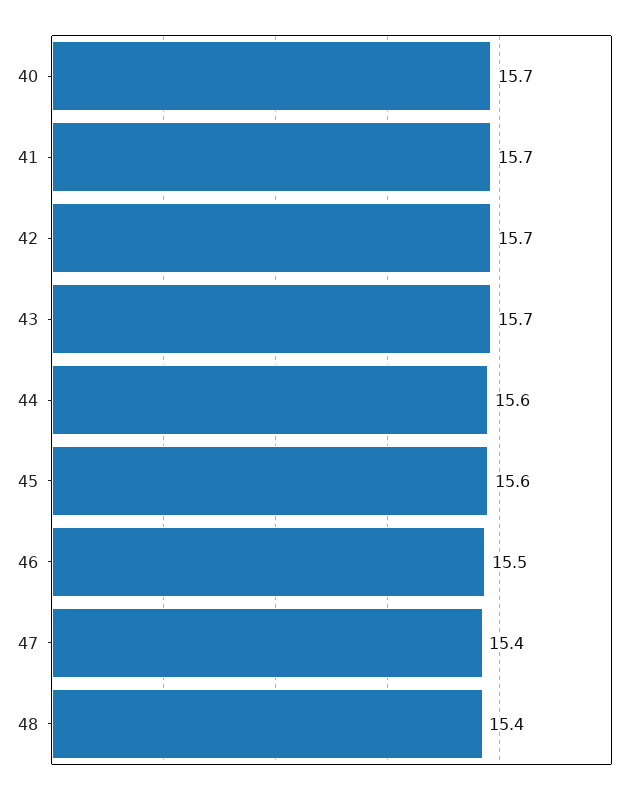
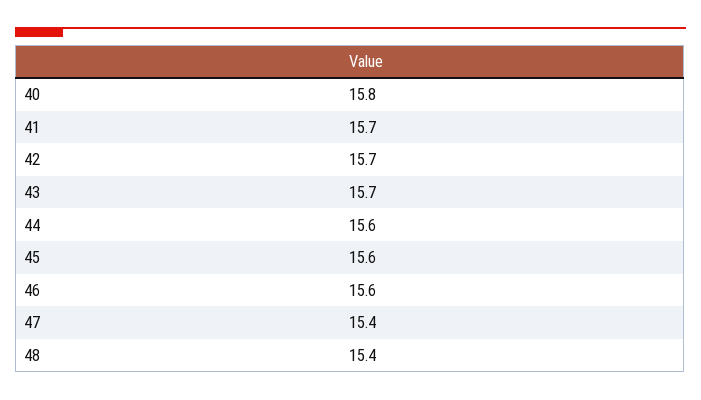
  {
-   "40": 15.7,
+   "40": 15.8,
    "41": 15.7,
    "42": 15.7,
    "43": 15.7,
    "44": 15.6,
    "45": 15.6,
-   "46": 15.5,
+   "46": 15.6,
    "47": 15.4,
    "48": 15.4
  }

